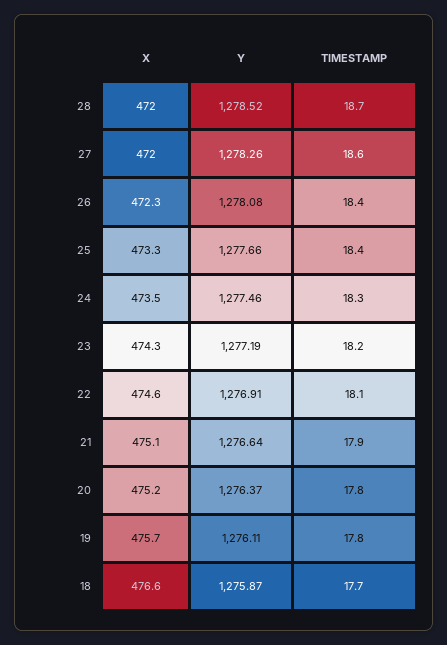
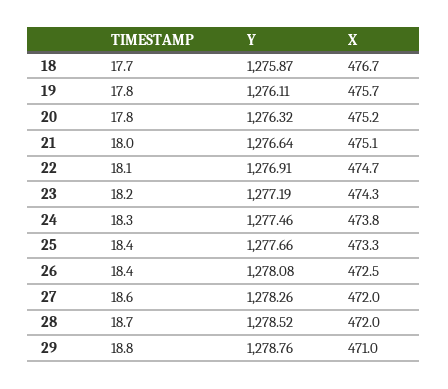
  {
    "X": {
      "28": 472,
      "27": 472,
-     "26": 472.3,
+     "26": 472.5,
      "25": 473.3,
-     "24": 473.5,
+     "24": 473.8,
      "23": 474.3,
-     "22": 474.6,
+     "22": 474.7,
      "21": 475.1,
      "20": 475.2,
      "19": 475.7,
-     "18": 476.6
+     "18": 476.7,
+     "29": 471
    },
    "Y": {
      "28": 1278.52,
      "27": 1278.26,
      "26": 1278.08,
      "25": 1277.66,
      "24": 1277.46,
      "23": 1277.19,
      "22": 1276.91,
      "21": 1276.64,
-     "20": 1276.37,
+     "20": 1276.32,
      "19": 1276.11,
-     "18": 1275.87
+     "18": 1275.87,
+     "29": 1278.76
    },
    "TIMESTAMP": {
      "28": 18.7,
      "27": 18.6,
      "26": 18.4,
      "25": 18.4,
      "24": 18.3,
      "23": 18.2,
      "22": 18.1,
-     "21": 17.9,
+     "21": 18,
      "20": 17.8,
      "19": 17.8,
-     "18": 17.7
+     "18": 17.7,
+     "29": 18.8
    }
  }

